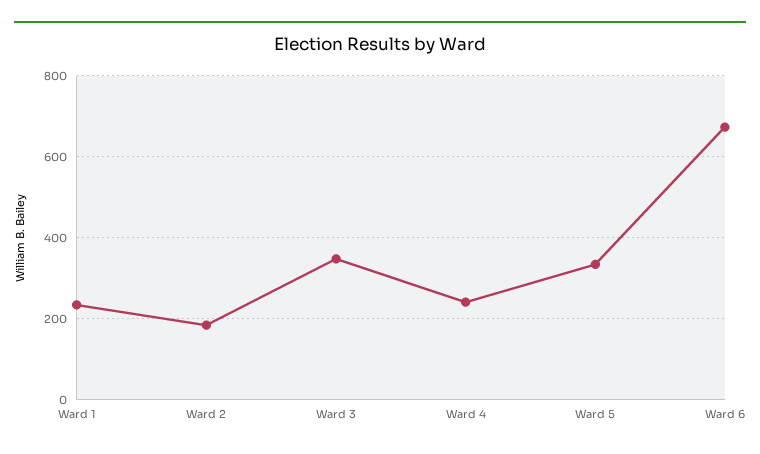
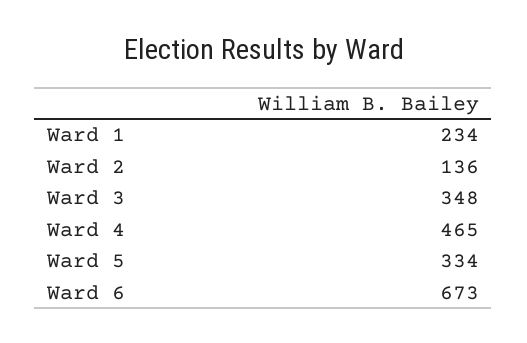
  {
    "Ward 1": 234,
-   "Ward 2": 180,
+   "Ward 2": 136,
    "Ward 3": 348,
-   "Ward 4": 240,
+   "Ward 4": 465,
    "Ward 5": 334,
    "Ward 6": 673
  }

